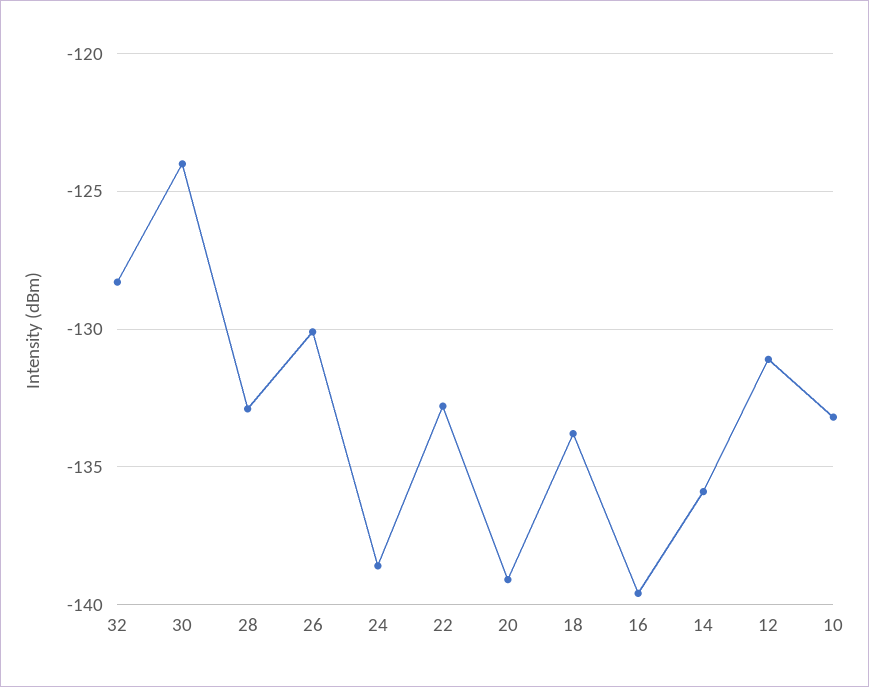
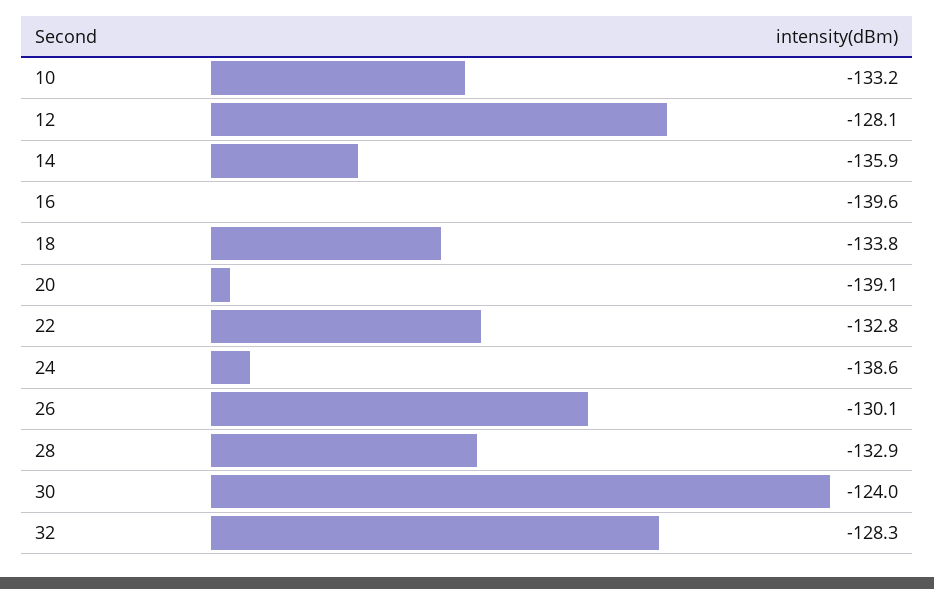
  {
    "32": -128.3,
    "30": -124,
    "28": -132.9,
    "26": -130.1,
    "24": -138.6,
    "22": -132.8,
    "20": -139.1,
    "18": -133.8,
    "16": -139.6,
    "14": -135.9,
-   "12": -131,
+   "12": -128.1,
    "10": -133.2
  }

